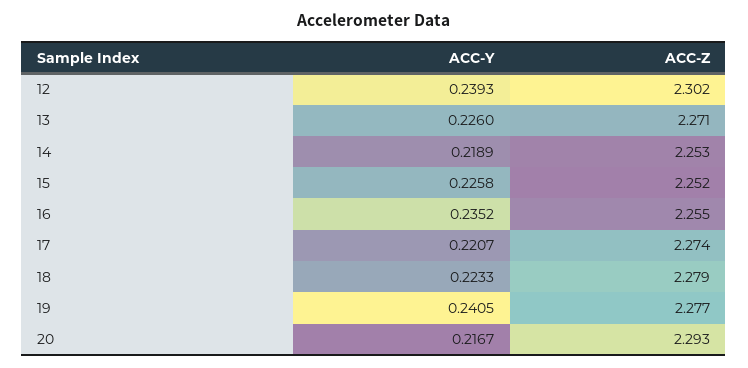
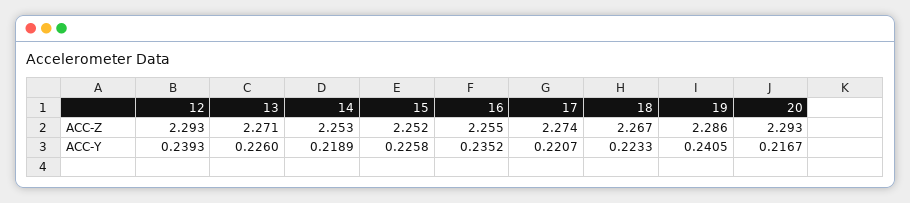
  {
    "ACC-Y": {
      "12": 0.2393,
      "13": 0.226,
      "14": 0.2189,
      "15": 0.2258,
      "16": 0.2352,
      "17": 0.2207,
      "18": 0.2233,
      "19": 0.2405,
      "20": 0.2167
    },
    "ACC-Z": {
-     "12": 2.302,
+     "12": 2.293,
      "13": 2.271,
      "14": 2.253,
      "15": 2.252,
      "16": 2.255,
      "17": 2.274,
-     "18": 2.279,
+     "18": 2.267,
-     "19": 2.277,
+     "19": 2.286,
      "20": 2.293
    }
  }

